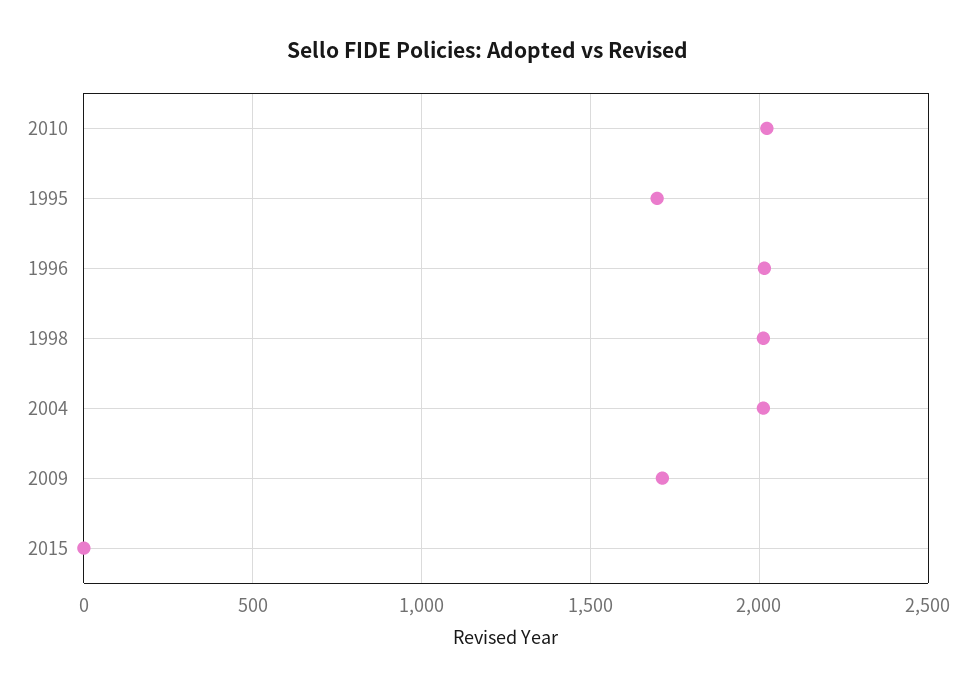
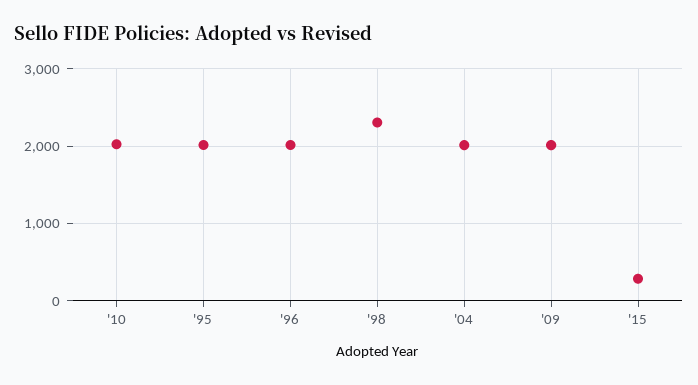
  {
    "2010": 2000,
-   "1995": 1700,
+   "1995": 2000,
    "1996": 2000,
-   "1998": 2000,
+   "1998": 2300,
    "2004": 2000,
-   "2009": 1700,
+   "2009": 2000,
-   "2015": 0
+   "2015": 300
  }

